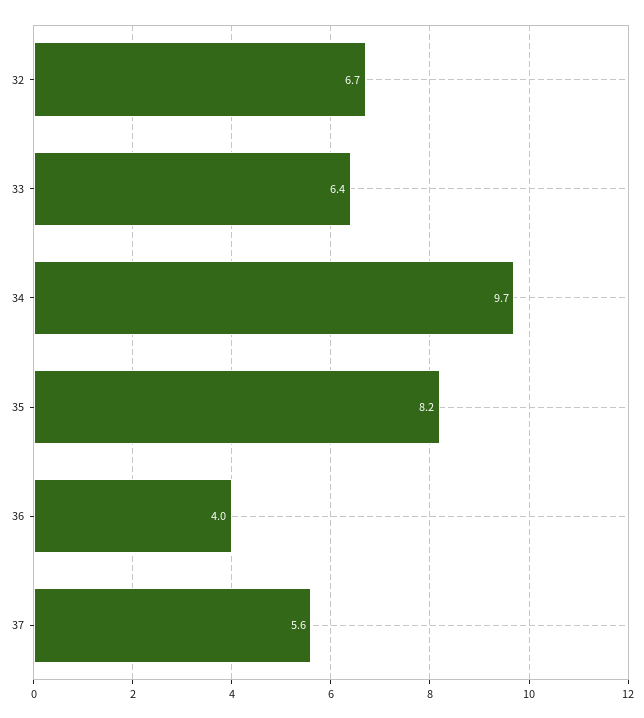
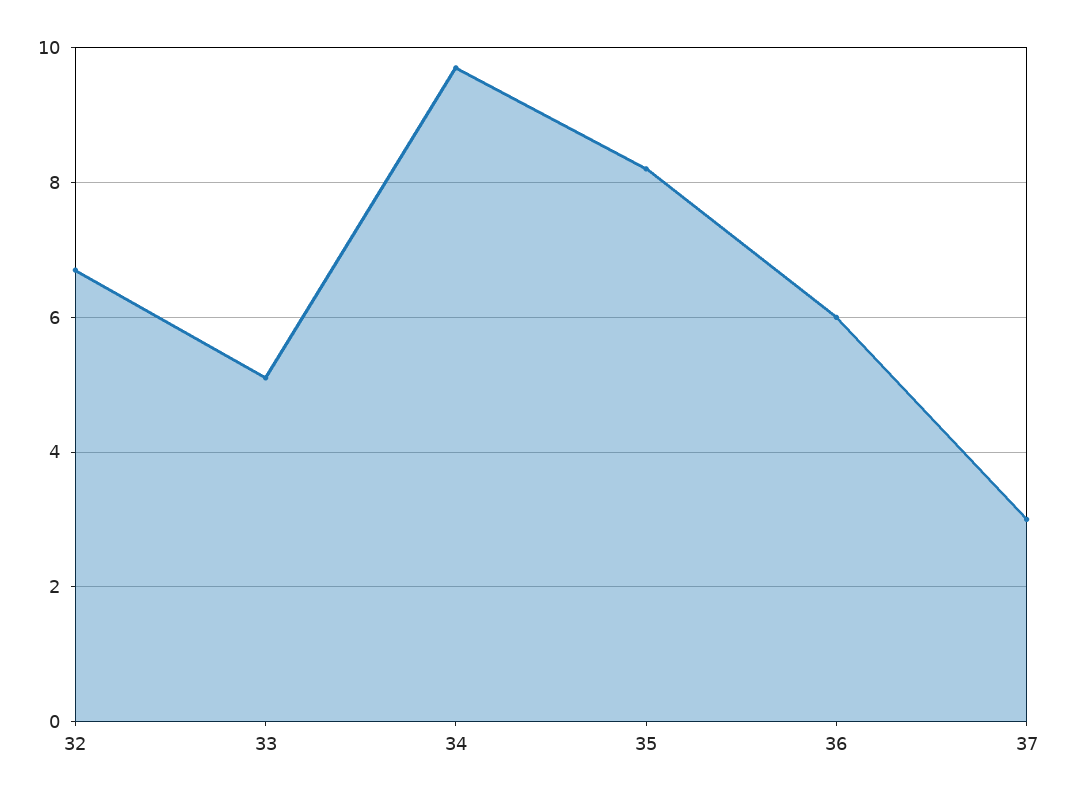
  {
    "32": 6.7,
-   "33": 6.4,
+   "33": 5,
    "34": 9.7,
    "35": 8.2,
-   "36": 4,
+   "36": 6,
-   "37": 5.6
+   "37": 3
  }

